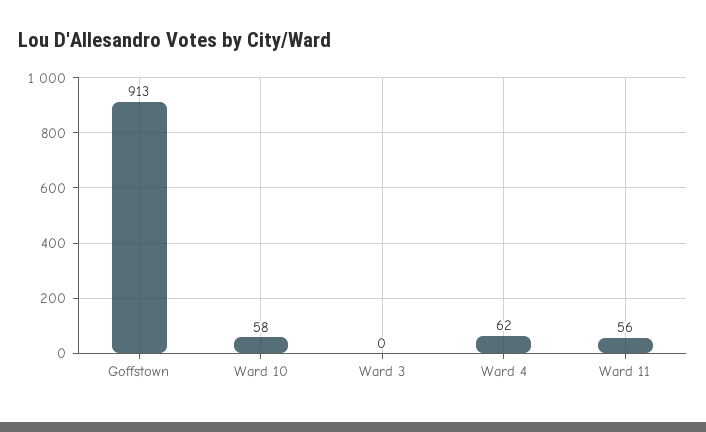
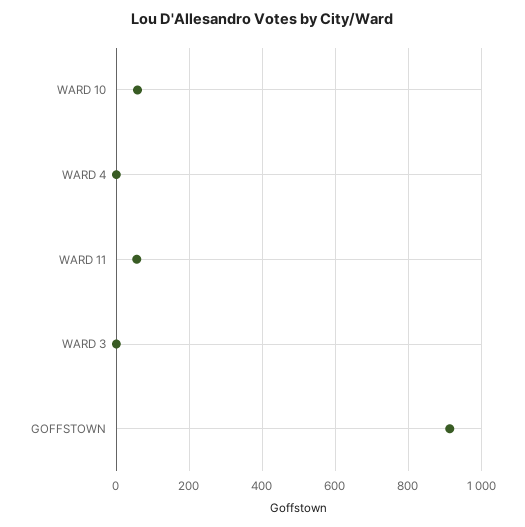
  {
    "Goffstown": 913,
    "Ward 10": 58,
    "Ward 3": 0,
-   "Ward 4": 62,
+   "Ward 4": 0,
    "Ward 11": 56
  }

